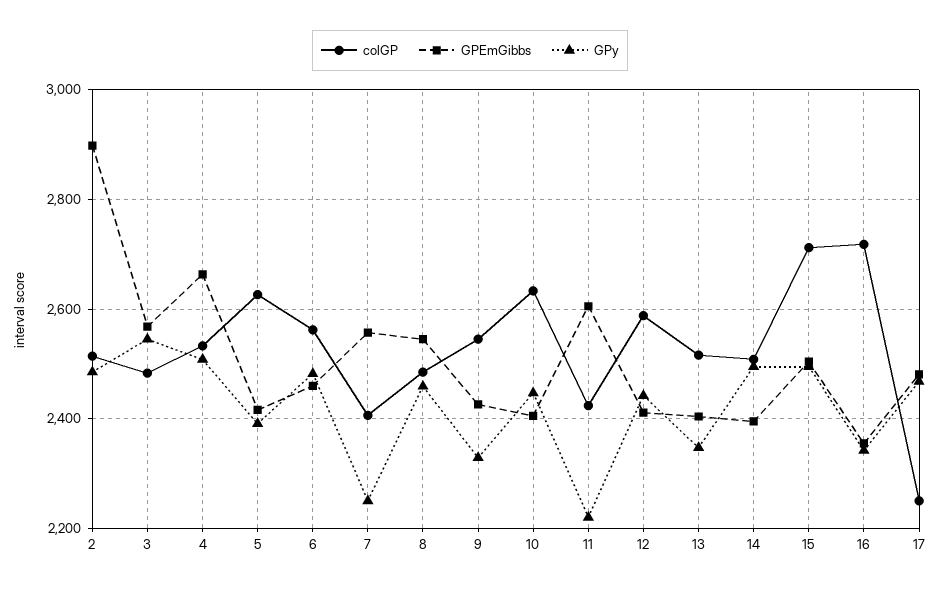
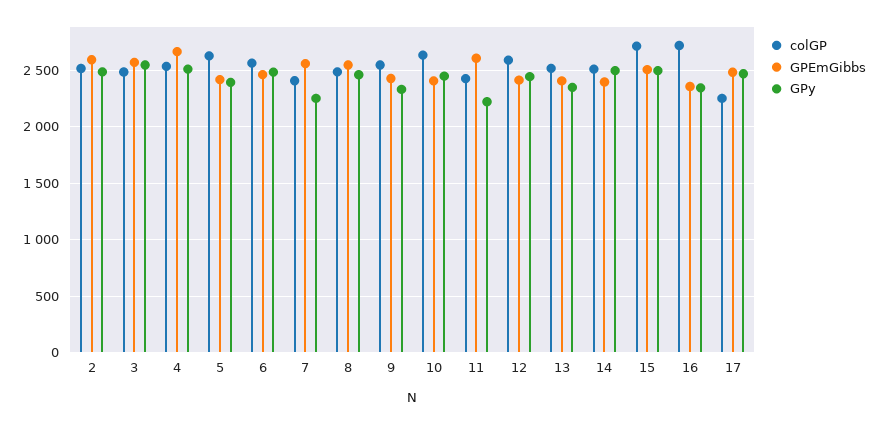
  {
    "colGP": {
      "2": 2520,
      "3": 2480,
      "4": 2540,
      "5": 2620,
      "6": 2560,
      "7": 2400,
      "8": 2480,
      "9": 2540,
      "10": 2640,
      "11": 2420,
      "12": 2580,
      "13": 2520,
      "14": 2500,
      "15": 2720,
      "16": 2720,
      "17": 2260
    },
    "GPEmGibbs": {
-     "2": 2900,
+     "2": 2600,
      "3": 2560,
      "4": 2660,
      "5": 2420,
      "6": 2460,
      "7": 2560,
      "8": 2540,
      "9": 2420,
      "10": 2400,
      "11": 2600,
      "12": 2420,
      "13": 2400,
      "14": 2400,
      "15": 2500,
      "16": 2360,
      "17": 2480
    },
    "GPy": {
      "2": 2480,
      "3": 2540,
      "4": 2500,
      "5": 2400,
      "6": 2480,
      "7": 2260,
      "8": 2460,
      "9": 2320,
      "10": 2440,
      "11": 2220,
      "12": 2440,
      "13": 2340,
      "14": 2500,
      "15": 2500,
      "16": 2340,
      "17": 2460
    }
  }

